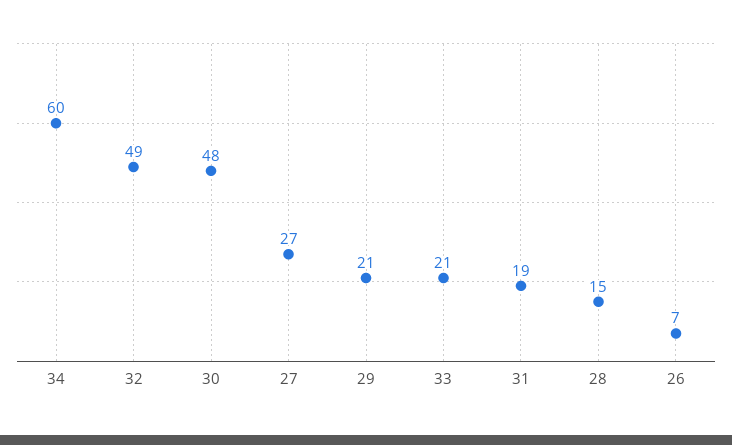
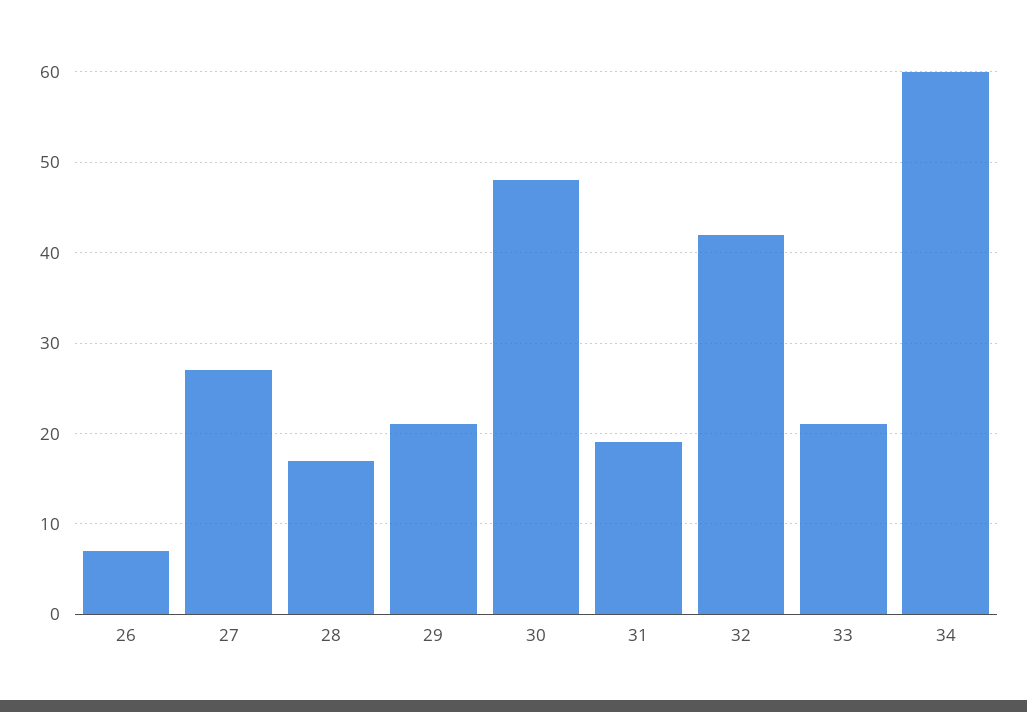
  {
    "34": 60,
-   "32": 49,
+   "32": 42,
    "30": 48,
    "27": 27,
    "29": 21,
    "33": 21,
    "31": 19,
-   "28": 15,
+   "28": 17,
    "26": 7
  }

